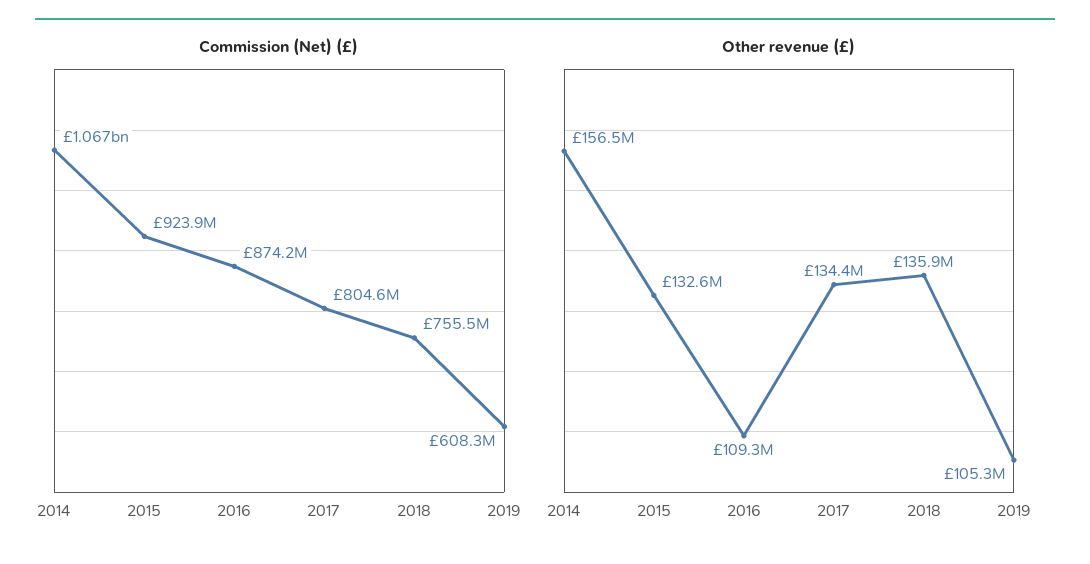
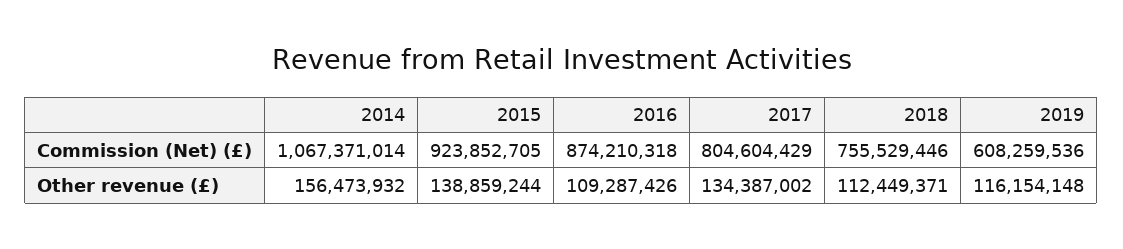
  {
    "Commission (Net) (£)": {
      "2014": 1067371014,
      "2015": 923852705,
      "2016": 874210318,
      "2017": 804604429,
      "2018": 755529446,
      "2019": 608259536
    },
    "Other revenue (£)": {
      "2014": 156473932,
-     "2015": 132600000,
+     "2015": 138859244,
      "2016": 109287426,
      "2017": 134387002,
-     "2018": 135900000,
+     "2018": 112449371,
-     "2019": 105300000
+     "2019": 116154148
    }
  }

